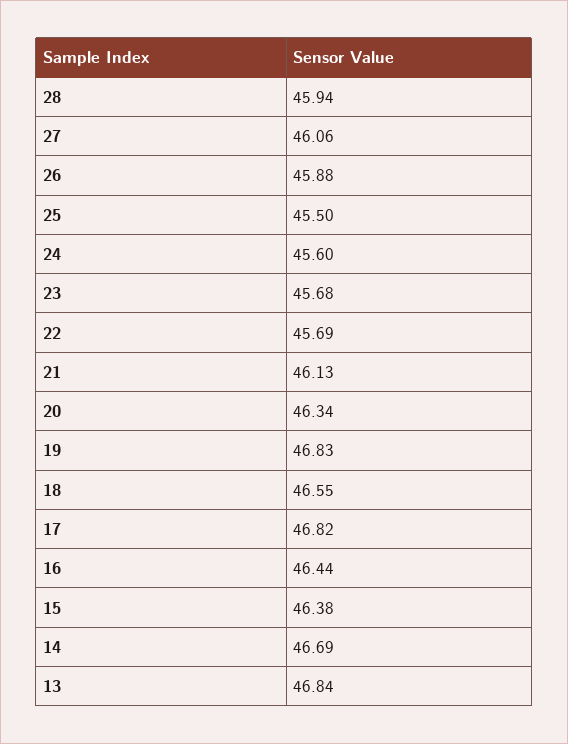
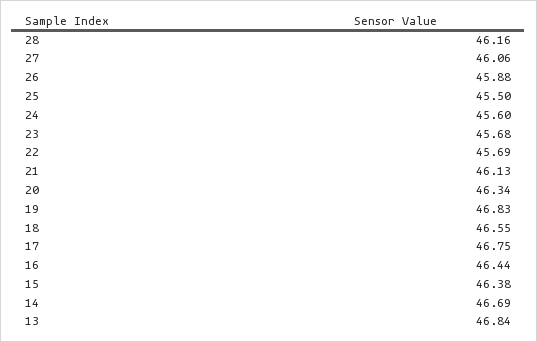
  {
-   "28": 45.94,
+   "28": 46.16,
    "27": 46.06,
    "26": 45.88,
    "25": 45.5,
    "24": 45.6,
    "23": 45.68,
    "22": 45.69,
    "21": 46.13,
    "20": 46.34,
    "19": 46.83,
    "18": 46.55,
-   "17": 46.82,
+   "17": 46.75,
    "16": 46.44,
    "15": 46.38,
    "14": 46.69,
    "13": 46.84
  }

